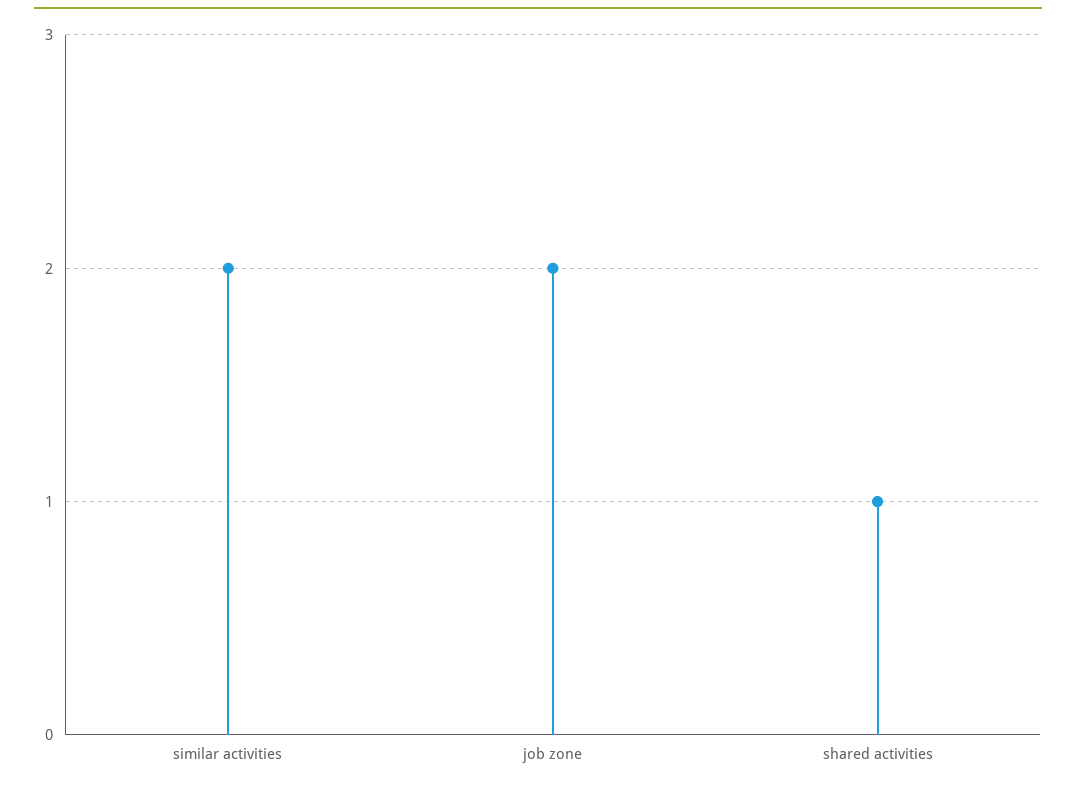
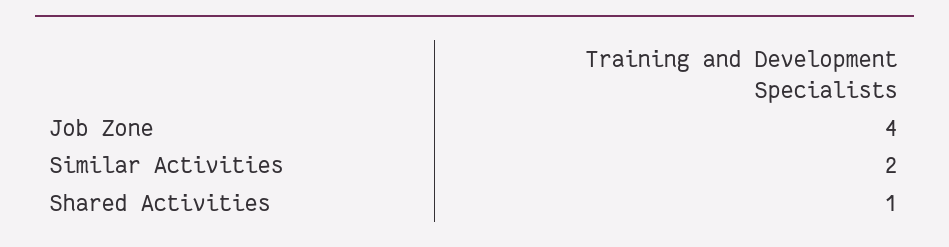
  {
    "similar activities": 2,
-   "job zone": 2,
+   "job zone": 4,
    "shared activities": 1
  }

